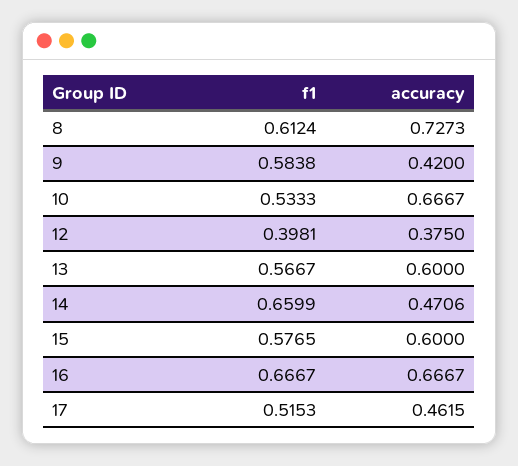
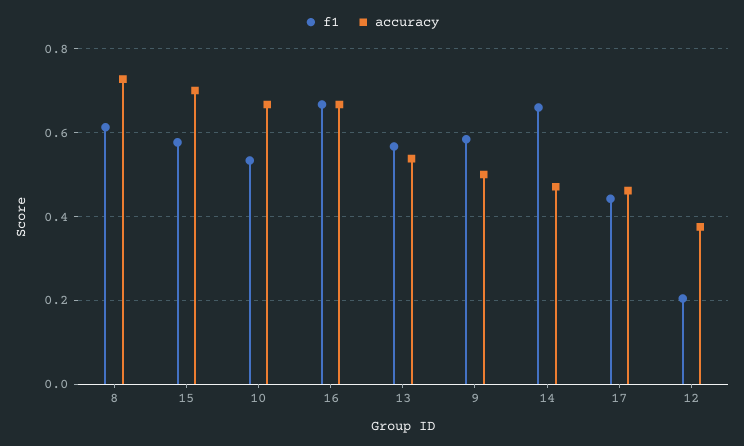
  {
    "f1": {
      "8": 0.6124,
      "9": 0.5838,
      "10": 0.5333,
-     "12": 0.3981,
+     "12": 0.2,
      "13": 0.5667,
      "14": 0.6599,
      "15": 0.5765,
      "16": 0.6667,
-     "17": 0.5153
+     "17": 0.44
    },
    "accuracy": {
      "8": 0.7273,
-     "9": 0.42,
+     "9": 0.5,
      "10": 0.6667,
      "12": 0.375,
-     "13": 0.6,
+     "13": 0.54,
      "14": 0.4706,
-     "15": 0.6,
+     "15": 0.7,
      "16": 0.6667,
      "17": 0.4615
    }
  }

